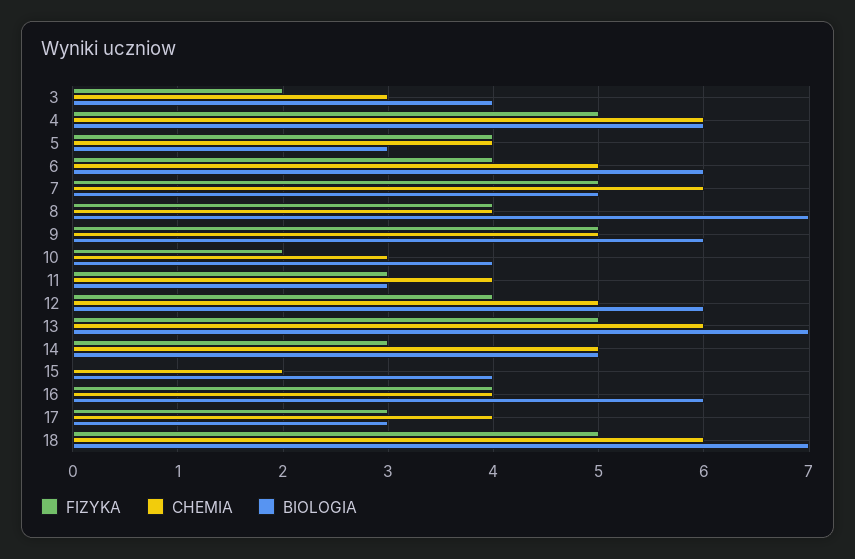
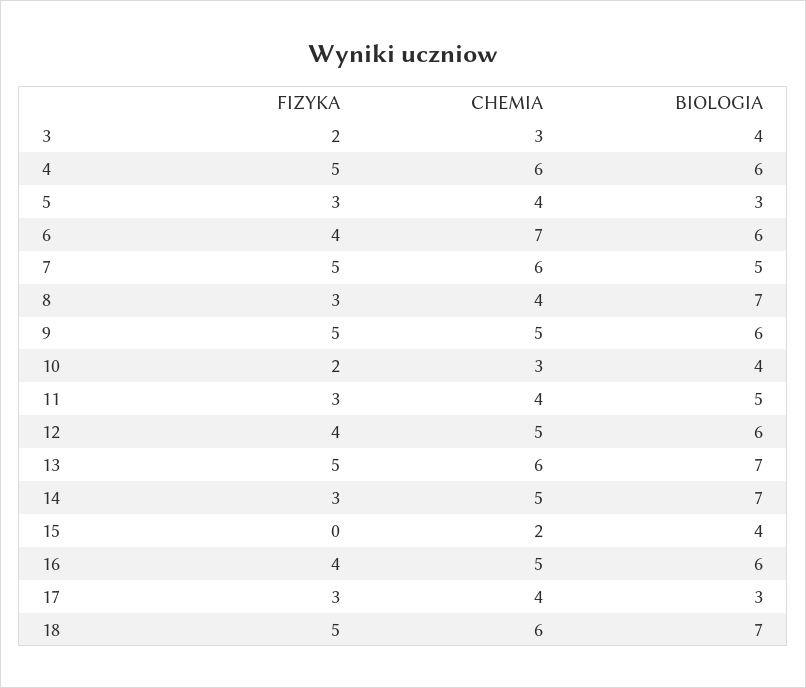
  {
    "FIZYKA": {
      "3": 2,
      "4": 5,
-     "5": 4,
+     "5": 3,
      "6": 4,
      "7": 5,
-     "8": 4,
+     "8": 3,
      "9": 5,
      "10": 2,
      "11": 3,
      "12": 4,
      "13": 5,
      "14": 3,
      "15": 0,
      "16": 4,
      "17": 3,
      "18": 5
    },
    "CHEMIA": {
      "3": 3,
      "4": 6,
      "5": 4,
-     "6": 5,
+     "6": 7,
      "7": 6,
      "8": 4,
      "9": 5,
      "10": 3,
      "11": 4,
      "12": 5,
      "13": 6,
      "14": 5,
      "15": 2,
-     "16": 4,
+     "16": 5,
      "17": 4,
      "18": 6
    },
    "BIOLOGIA": {
      "3": 4,
      "4": 6,
      "5": 3,
      "6": 6,
      "7": 5,
      "8": 7,
      "9": 6,
      "10": 4,
-     "11": 3,
+     "11": 5,
      "12": 6,
      "13": 7,
-     "14": 5,
+     "14": 7,
      "15": 4,
      "16": 6,
      "17": 3,
      "18": 7
    }
  }

